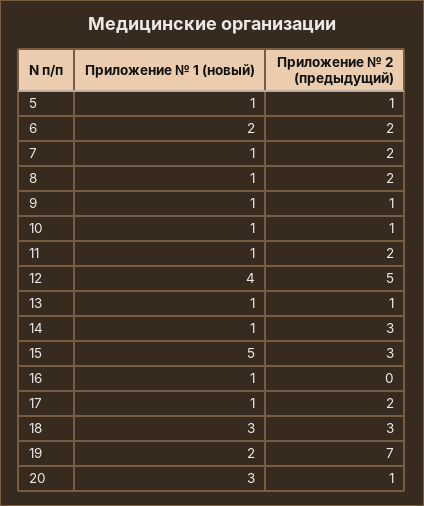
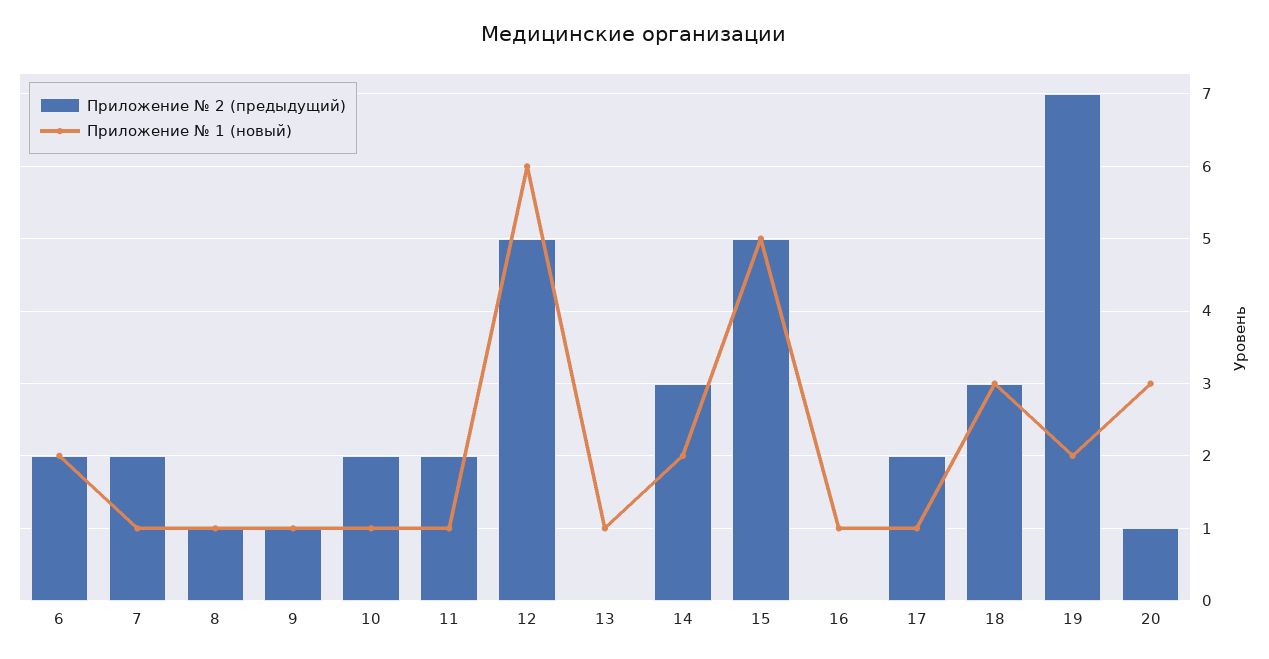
  {
    "Приложение № 1 (новый)": {
-     "5": 1,
      "6": 2,
      "7": 1,
      "8": 1,
      "9": 1,
      "10": 1,
      "11": 1,
-     "12": 4,
+     "12": 6,
      "13": 1,
-     "14": 1,
+     "14": 2,
      "15": 5,
      "16": 1,
      "17": 1,
      "18": 3,
      "19": 2,
      "20": 3
    },
    "Приложение № 2 (предыдущий)": {
-     "5": 1,
      "6": 2,
      "7": 2,
-     "8": 2,
+     "8": 1,
      "9": 1,
-     "10": 1,
+     "10": 2,
      "11": 2,
      "12": 5,
-     "13": 1,
+     "13": 0,
      "14": 3,
-     "15": 3,
+     "15": 5,
      "16": 0,
      "17": 2,
      "18": 3,
      "19": 7,
      "20": 1
    }
  }

